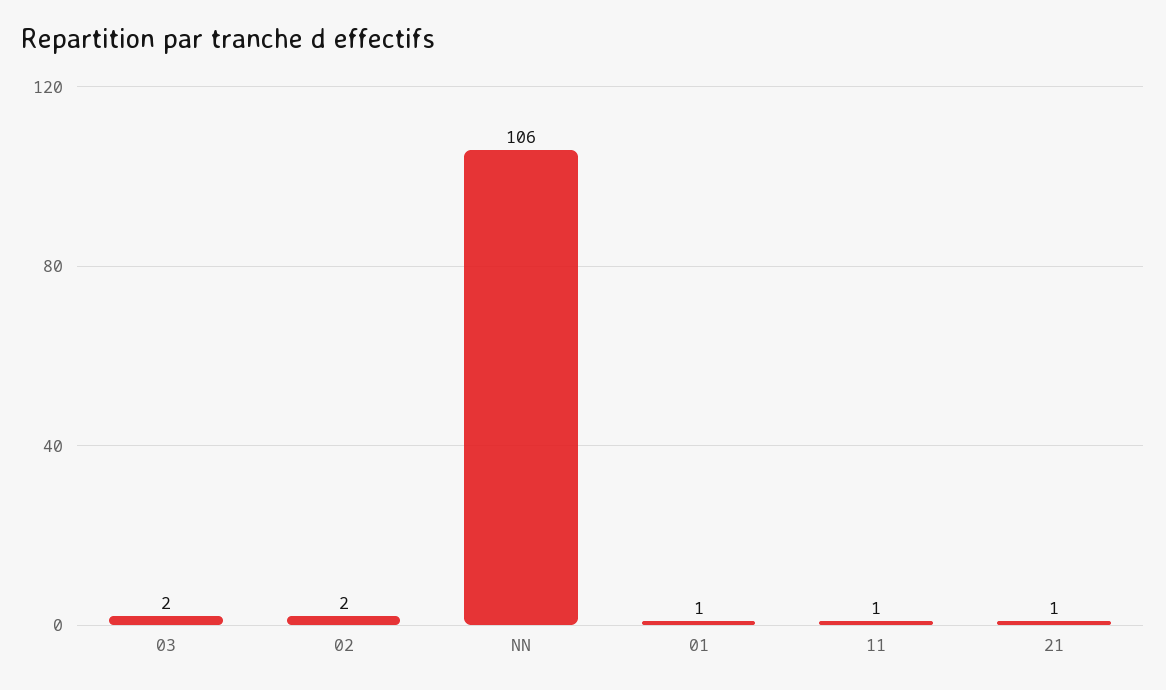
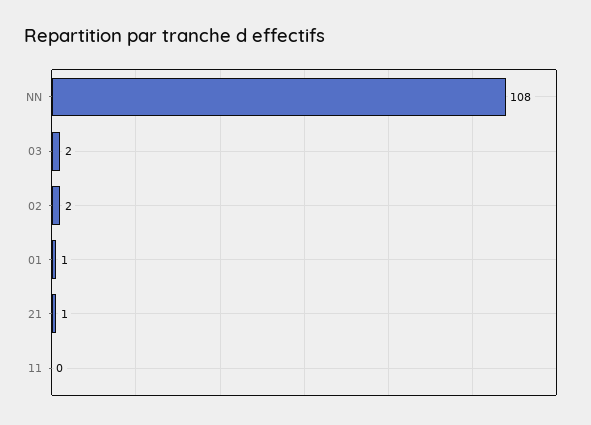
  {
    "03": 2,
    "02": 2,
-   "NN": 106,
+   "NN": 108,
    "01": 1,
-   "11": 1,
+   "11": 0,
    "21": 1
  }

